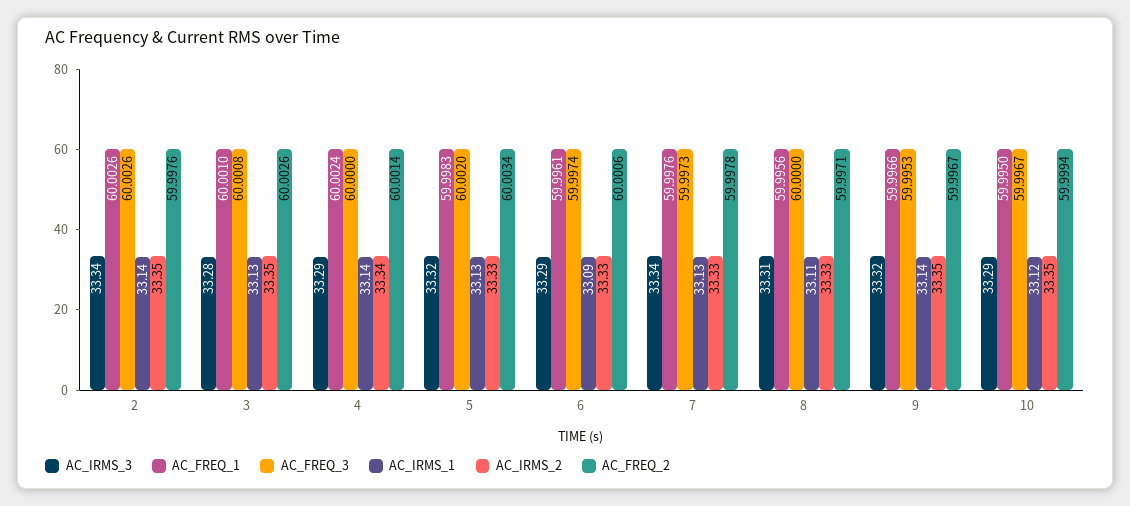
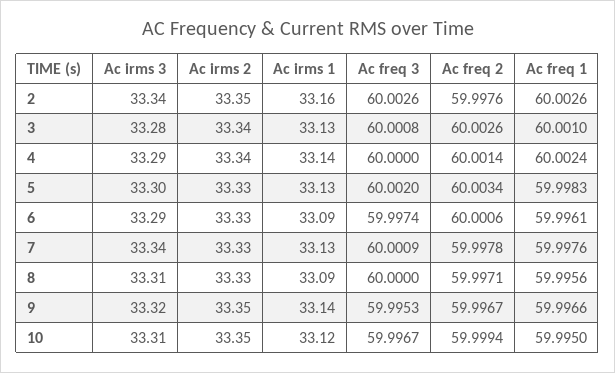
  {
    "AC_IRMS_3": {
      "2": 33.34,
      "3": 33.28,
      "4": 33.29,
-     "5": 33.32,
+     "5": 33.3,
      "6": 33.29,
      "7": 33.34,
      "8": 33.31,
      "9": 33.32,
-     "10": 33.29
+     "10": 33.31
    },
    "AC_FREQ_1": {
      "2": 60.0026,
      "3": 60.001,
      "4": 60.0024,
      "5": 59.9983,
      "6": 59.9961,
      "7": 59.9976,
      "8": 59.9956,
      "9": 59.9966,
      "10": 59.995
    },
    "AC_FREQ_3": {
      "2": 60.0026,
      "3": 60.0008,
      "4": 60,
      "5": 60.002,
      "6": 59.9974,
-     "7": 59.9973,
+     "7": 60.0009,
      "8": 60,
      "9": 59.9953,
      "10": 59.9967
    },
    "AC_IRMS_1": {
-     "2": 33.14,
+     "2": 33.16,
      "3": 33.13,
      "4": 33.14,
      "5": 33.13,
      "6": 33.09,
      "7": 33.13,
-     "8": 33.11,
+     "8": 33.09,
      "9": 33.14,
      "10": 33.12
    },
    "AC_IRMS_2": {
      "2": 33.35,
-     "3": 33.35,
+     "3": 33.34,
      "4": 33.34,
      "5": 33.33,
      "6": 33.33,
      "7": 33.33,
      "8": 33.33,
      "9": 33.35,
      "10": 33.35
    },
    "AC_FREQ_2": {
      "2": 59.9976,
      "3": 60.0026,
      "4": 60.0014,
      "5": 60.0034,
      "6": 60.0006,
      "7": 59.9978,
      "8": 59.9971,
      "9": 59.9967,
      "10": 59.9994
    }
  }

